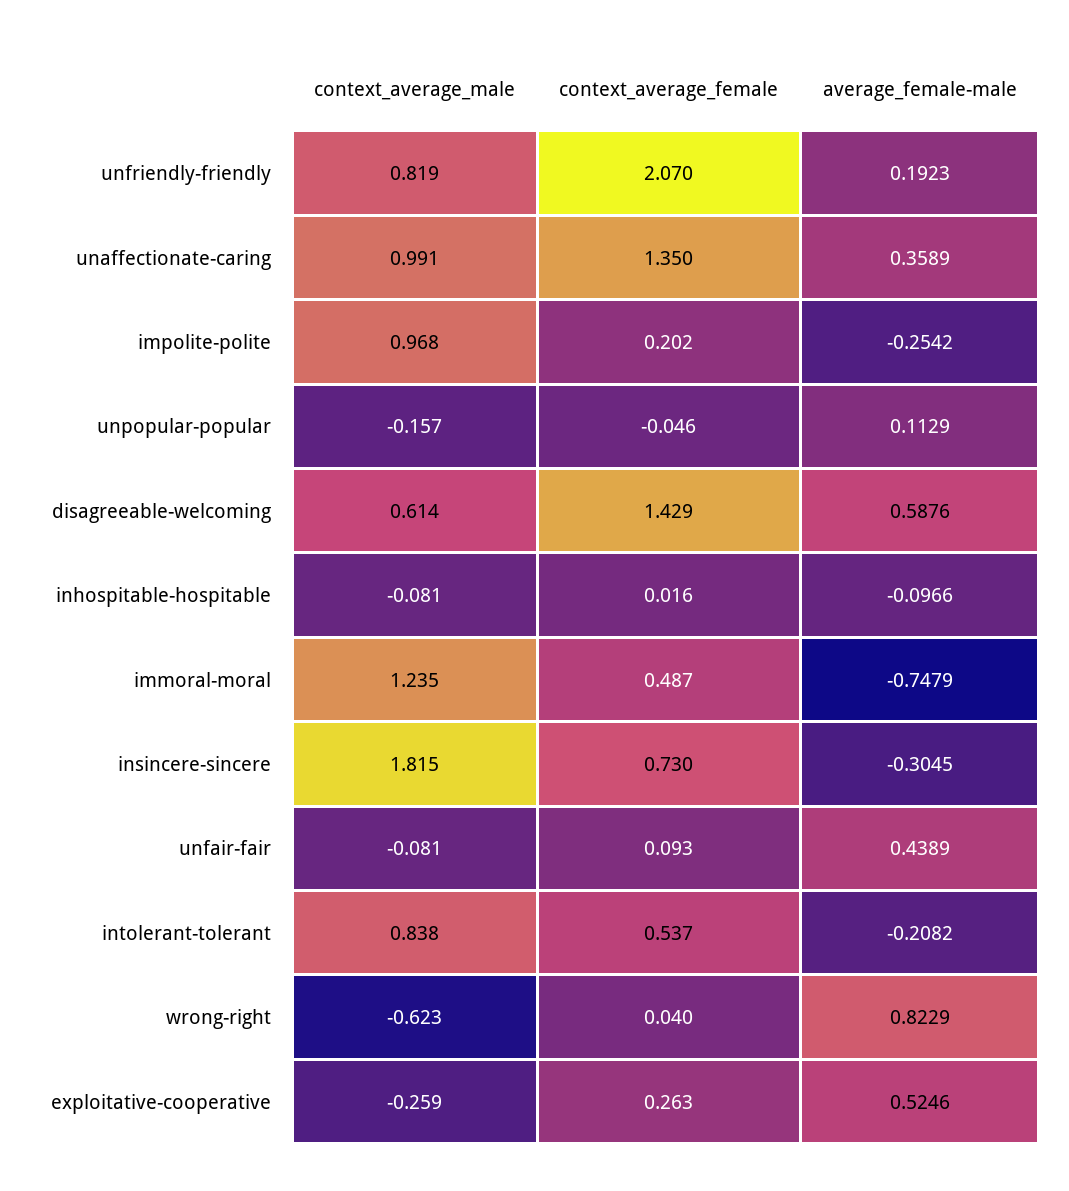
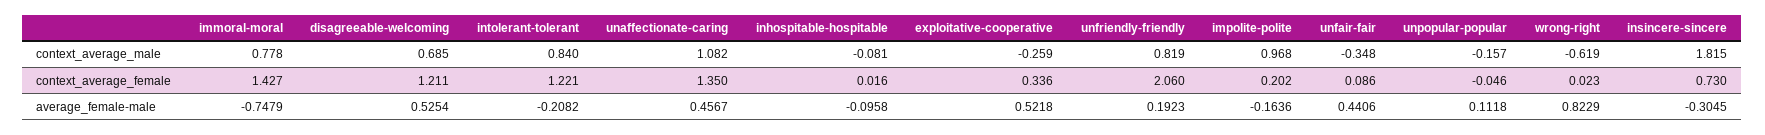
  {
    "context_average_male": {
      "unfriendly-friendly": 0.819,
-     "unaffectionate-caring": 0.991,
+     "unaffectionate-caring": 1.082,
      "impolite-polite": 0.968,
      "unpopular-popular": -0.157,
-     "disagreeable-welcoming": 0.614,
+     "disagreeable-welcoming": 0.685,
      "inhospitable-hospitable": -0.081,
-     "immoral-moral": 1.235,
+     "immoral-moral": 0.778,
      "insincere-sincere": 1.815,
-     "unfair-fair": -0.081,
+     "unfair-fair": -0.348,
-     "intolerant-tolerant": 0.838,
+     "intolerant-tolerant": 0.84,
-     "wrong-right": -0.623,
+     "wrong-right": -0.619,
      "exploitative-cooperative": -0.259
    },
    "context_average_female": {
-     "unfriendly-friendly": 2.07,
+     "unfriendly-friendly": 2.06,
      "unaffectionate-caring": 1.35,
      "impolite-polite": 0.202,
      "unpopular-popular": -0.046,
-     "disagreeable-welcoming": 1.429,
+     "disagreeable-welcoming": 1.211,
      "inhospitable-hospitable": 0.016,
-     "immoral-moral": 0.487,
+     "immoral-moral": 1.427,
      "insincere-sincere": 0.73,
-     "unfair-fair": 0.093,
+     "unfair-fair": 0.086,
-     "intolerant-tolerant": 0.537,
+     "intolerant-tolerant": 1.221,
-     "wrong-right": 0.04,
+     "wrong-right": 0.023,
-     "exploitative-cooperative": 0.263
+     "exploitative-cooperative": 0.336
    },
    "average_female-male": {
      "unfriendly-friendly": 0.1923,
-     "unaffectionate-caring": 0.3589,
+     "unaffectionate-caring": 0.4567,
-     "impolite-polite": -0.2542,
+     "impolite-polite": -0.1636,
-     "unpopular-popular": 0.1129,
+     "unpopular-popular": 0.1118,
-     "disagreeable-welcoming": 0.5876,
+     "disagreeable-welcoming": 0.5254,
-     "inhospitable-hospitable": -0.0966,
+     "inhospitable-hospitable": -0.0958,
      "immoral-moral": -0.7479,
      "insincere-sincere": -0.3045,
-     "unfair-fair": 0.4389,
+     "unfair-fair": 0.4406,
      "intolerant-tolerant": -0.2082,
      "wrong-right": 0.8229,
-     "exploitative-cooperative": 0.5246
+     "exploitative-cooperative": 0.5218
    }
  }

